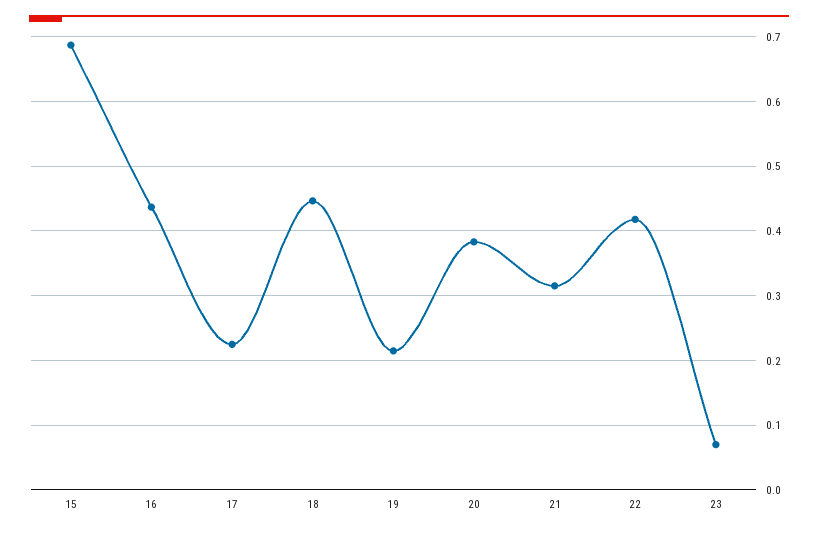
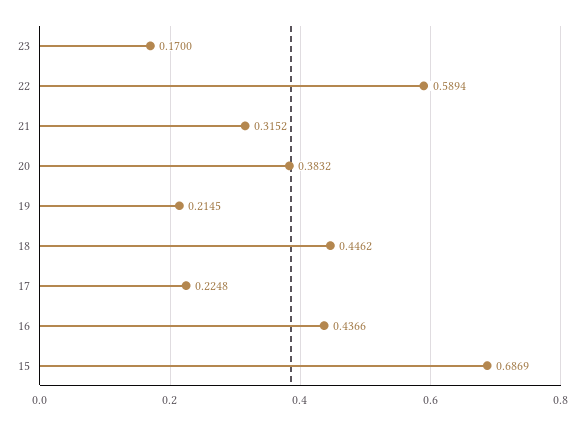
  {
    "15": 0.6869,
    "16": 0.4366,
    "17": 0.2248,
    "18": 0.4462,
    "19": 0.2145,
    "20": 0.3832,
    "21": 0.3152,
-   "22": 0.42,
+   "22": 0.5894,
-   "23": 0.07
+   "23": 0.17
  }

